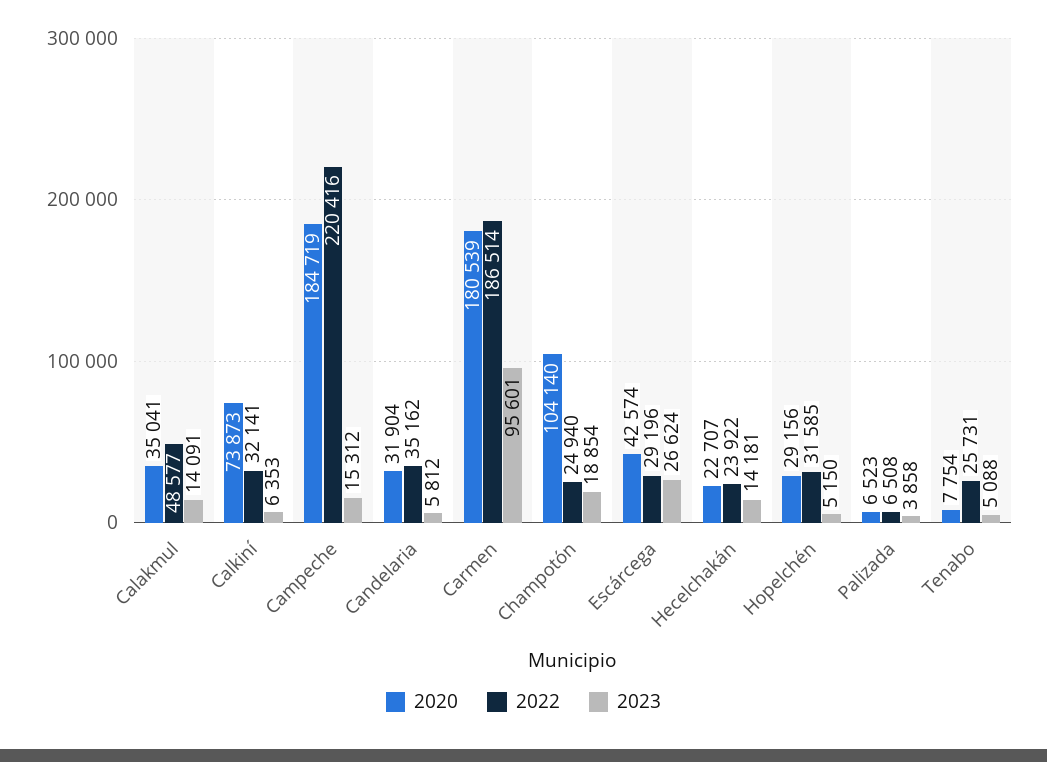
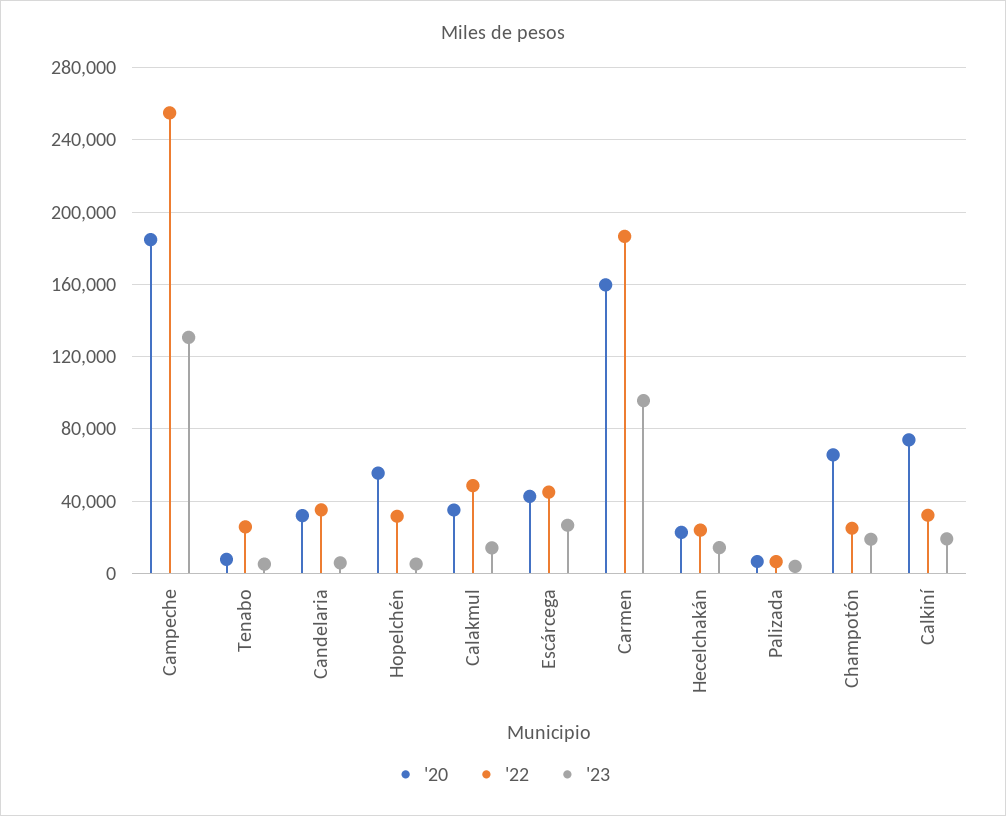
  {
    "2020": {
      "Calakmul": 35041,
      "Calkiní": 73873,
      "Campeche": 184719,
      "Candelaria": 31904,
-     "Carmen": 180539,
+     "Carmen": 160000,
-     "Champotón": 104140,
+     "Champotón": 65000,
      "Escárcega": 42574,
      "Hecelchakán": 22707,
-     "Hopelchén": 29156,
+     "Hopelchén": 55000,
      "Palizada": 6523,
      "Tenabo": 7754
    },
    "2022": {
      "Calakmul": 48577,
      "Calkiní": 32141,
-     "Campeche": 220416,
+     "Campeche": 255000,
      "Candelaria": 35162,
      "Carmen": 186514,
      "Champotón": 24940,
-     "Escárcega": 29196,
+     "Escárcega": 45000,
      "Hecelchakán": 23922,
      "Hopelchén": 31585,
      "Palizada": 6508,
      "Tenabo": 25731
    },
    "2023": {
      "Calakmul": 14091,
-     "Calkiní": 6353,
+     "Calkiní": 20000,
-     "Campeche": 15312,
+     "Campeche": 130000,
      "Candelaria": 5812,
      "Carmen": 95601,
      "Champotón": 18854,
      "Escárcega": 26624,
      "Hecelchakán": 14181,
      "Hopelchén": 5150,
      "Palizada": 3858,
      "Tenabo": 5088
    }
  }

